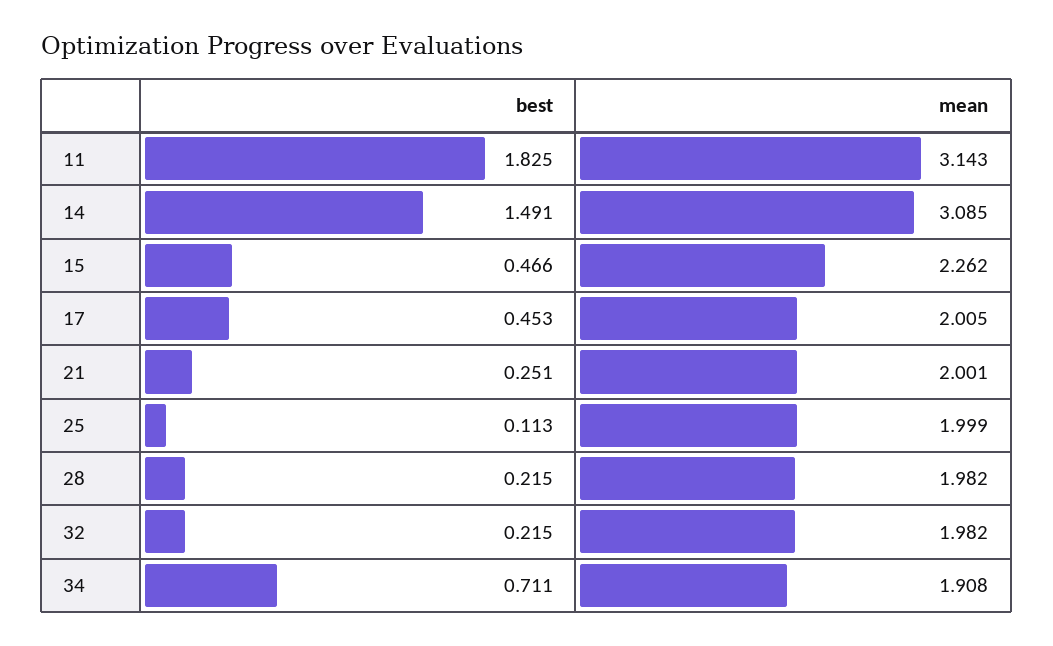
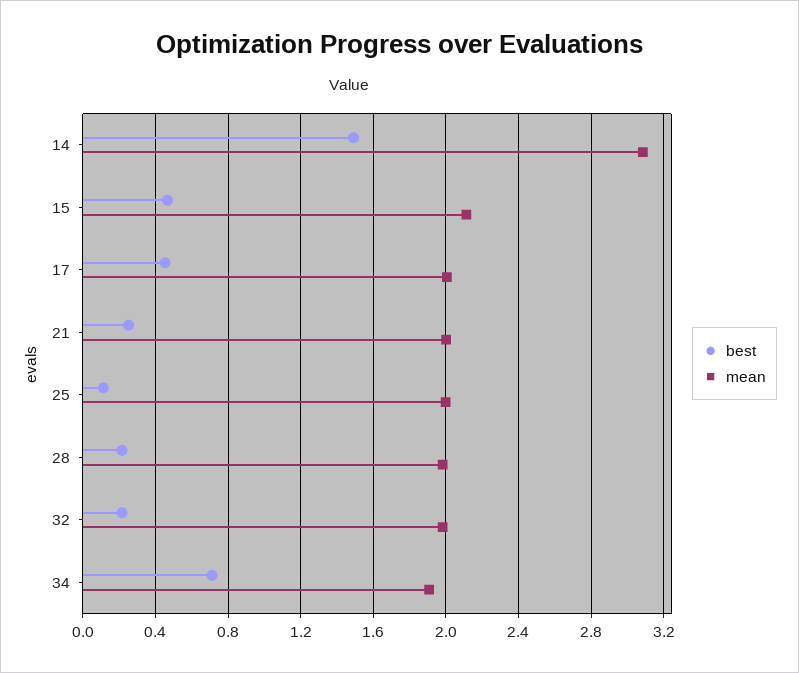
  {
    "best": {
-     "11": 1.825,
      "14": 1.491,
      "15": 0.466,
      "17": 0.453,
      "21": 0.251,
      "25": 0.113,
      "28": 0.215,
      "32": 0.215,
      "34": 0.711
    },
    "mean": {
-     "11": 3.143,
      "14": 3.085,
-     "15": 2.262,
+     "15": 2.1,
      "17": 2.005,
      "21": 2.001,
      "25": 1.999,
      "28": 1.982,
      "32": 1.982,
      "34": 1.908
    }
  }

